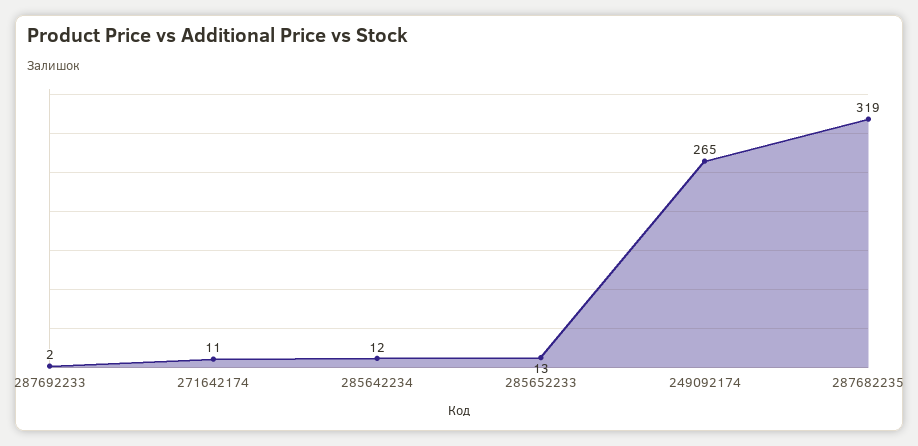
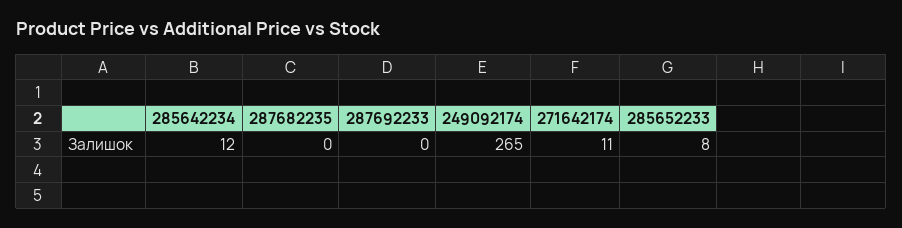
  {
-   "287692233": 2,
+   "287692233": 0,
    "271642174": 11,
    "285642234": 12,
-   "285652233": 13,
+   "285652233": 8,
    "249092174": 265,
-   "287682235": 319
+   "287682235": 0
  }

